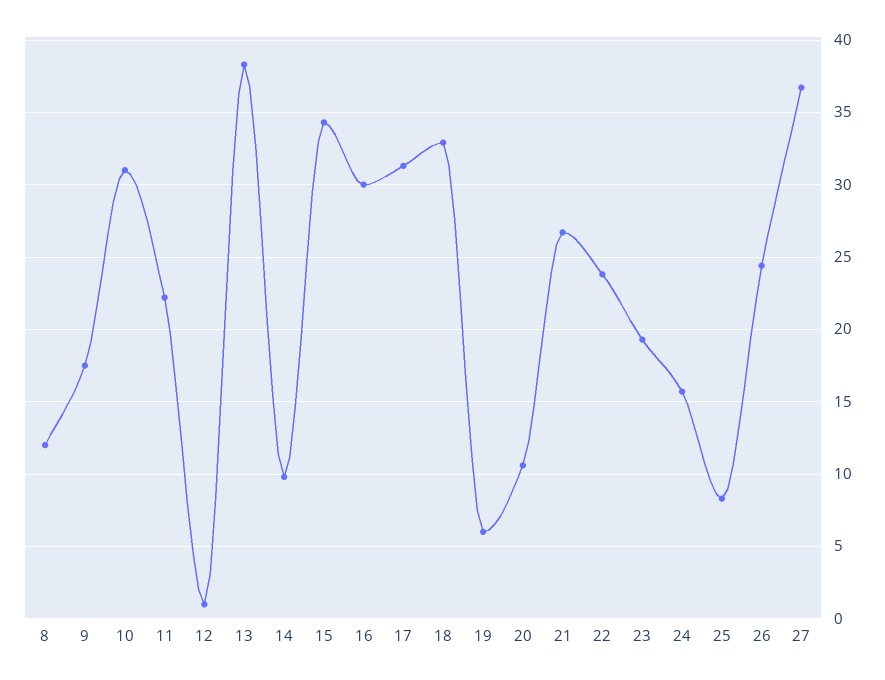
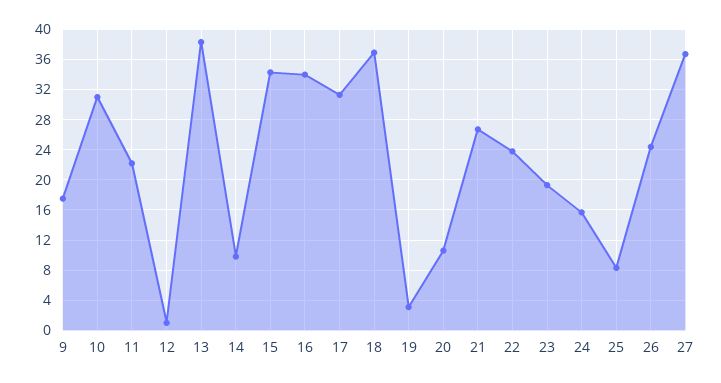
  {
-   "8": 12,
    "9": 17.5,
    "10": 31,
    "11": 22,
    "12": 1,
    "13": 38.5,
    "14": 10,
    "15": 34.5,
-   "16": 30,
+   "16": 34,
    "17": 31.5,
-   "18": 33,
+   "18": 37,
-   "19": 6,
+   "19": 3,
    "20": 10.5,
    "21": 26.5,
    "22": 24,
    "23": 19.5,
    "24": 15.5,
    "25": 8.5,
    "26": 24.5,
    "27": 36.5
  }

